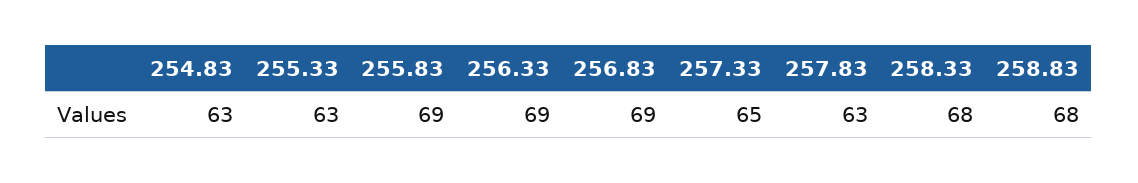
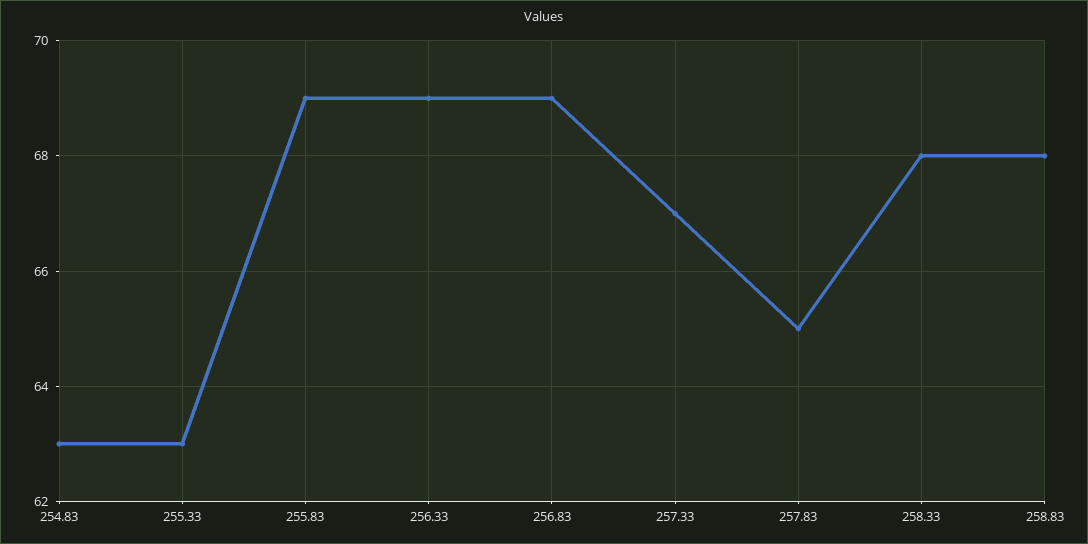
  {
    "254.83": 63,
    "255.33": 63,
    "255.83": 69,
    "256.33": 69,
    "256.83": 69,
-   "257.33": 65,
+   "257.33": 67,
-   "257.83": 63,
+   "257.83": 65,
    "258.33": 68,
    "258.83": 68
  }

